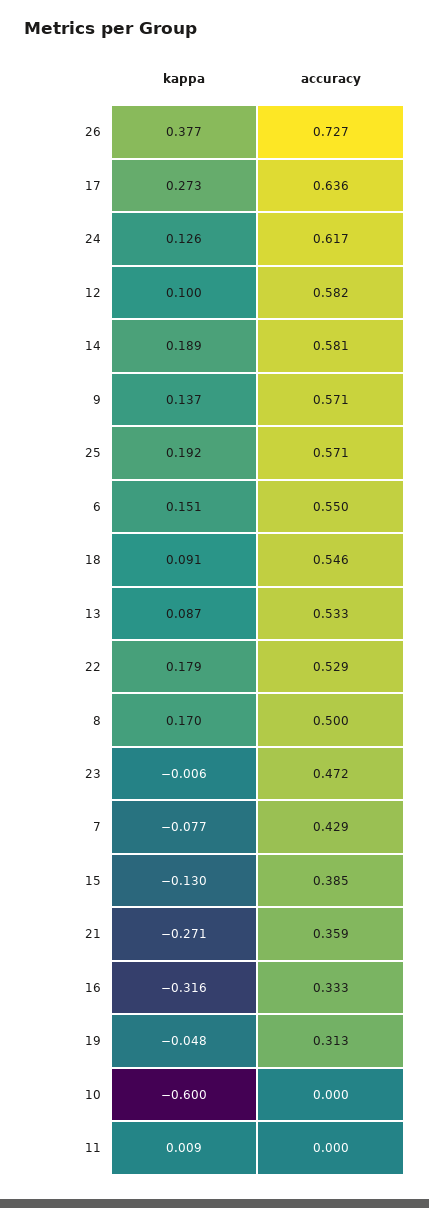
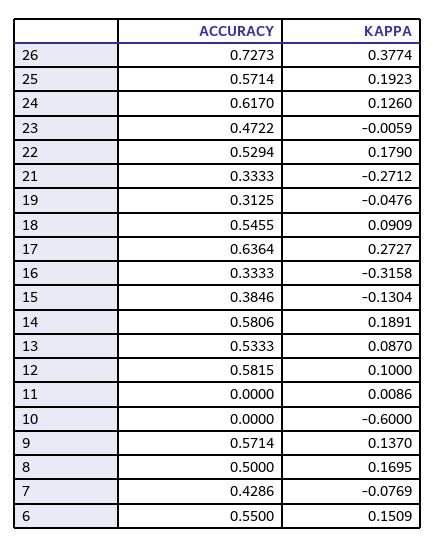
  {
    "kappa": {
      "26": 0.3774,
      "17": 0.2727,
      "24": 0.126,
      "12": 0.1,
      "14": 0.1891,
      "9": 0.137,
      "25": 0.1923,
      "6": 0.1509,
      "18": 0.0909,
      "13": 0.087,
      "22": 0.179,
      "8": 0.1695,
      "23": -0.0059,
      "7": -0.0769,
      "15": -0.1304,
      "21": -0.2712,
      "16": -0.3158,
      "19": -0.0476,
      "10": -0.6,
      "11": 0.0086
    },
    "accuracy": {
      "26": 0.7273,
      "17": 0.6364,
      "24": 0.617,
      "12": 0.5815,
      "14": 0.5806,
      "9": 0.5714,
      "25": 0.5714,
      "6": 0.55,
      "18": 0.5455,
      "13": 0.5333,
      "22": 0.5294,
      "8": 0.5,
      "23": 0.4722,
      "7": 0.4286,
      "15": 0.3846,
-     "21": 0.359,
+     "21": 0.3333,
      "16": 0.3333,
      "19": 0.3125,
      "10": 0,
      "11": 0
    }
  }

